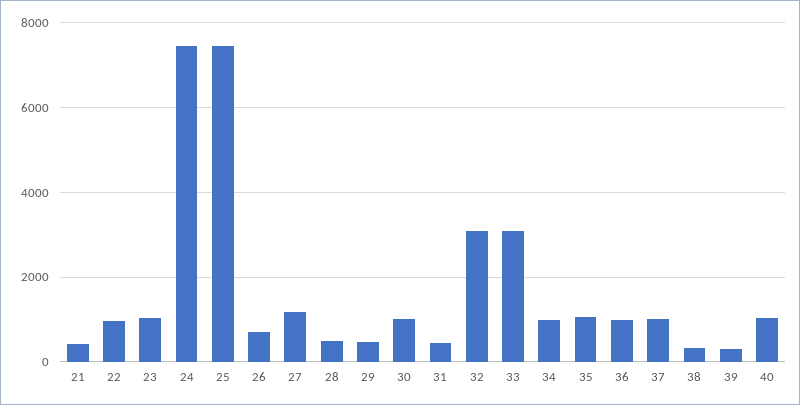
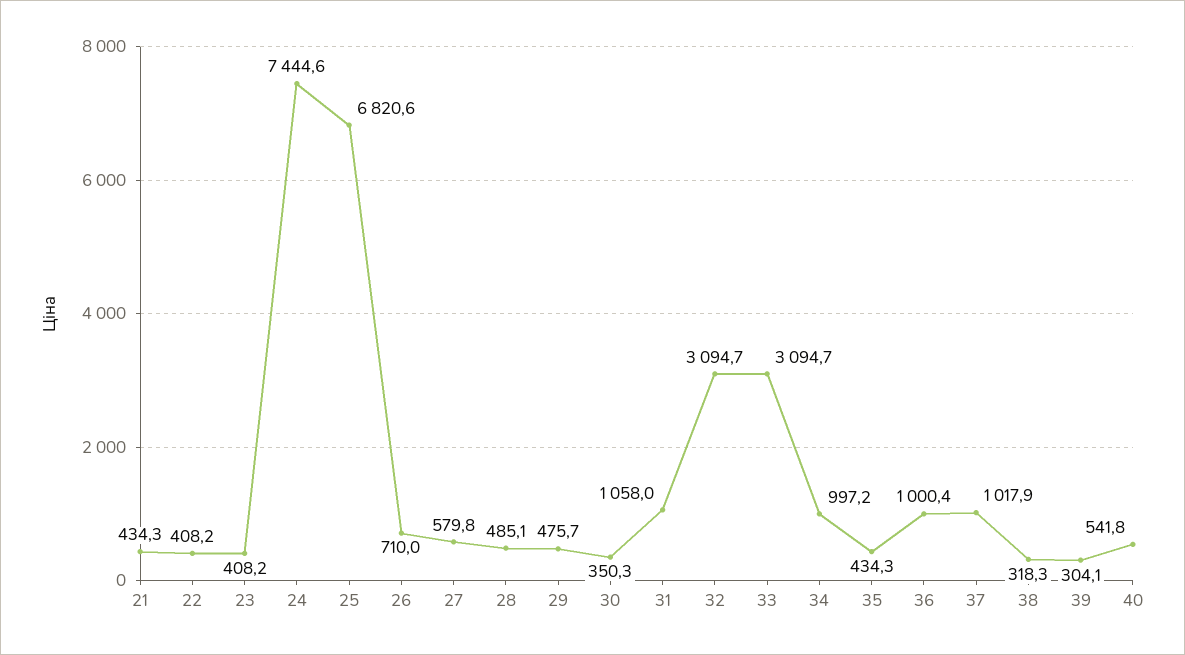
  {
    "21": 434.3,
-   "22": 1000,
+   "22": 408.2,
-   "23": 1000,
+   "23": 408.2,
    "24": 7444.6,
-   "25": 7400,
+   "25": 6820.6,
    "26": 710,
-   "27": 1200,
+   "27": 579.8,
    "28": 485.1,
    "29": 475.7,
-   "30": 1000,
+   "30": 350.3,
-   "31": 400,
+   "31": 1058,
    "32": 3094.7,
    "33": 3094.7,
    "34": 997.2,
-   "35": 1000,
+   "35": 434.3,
    "36": 1000.4,
    "37": 1017.9,
    "38": 318.3,
    "39": 304.1,
-   "40": 1000
+   "40": 541.8
  }

